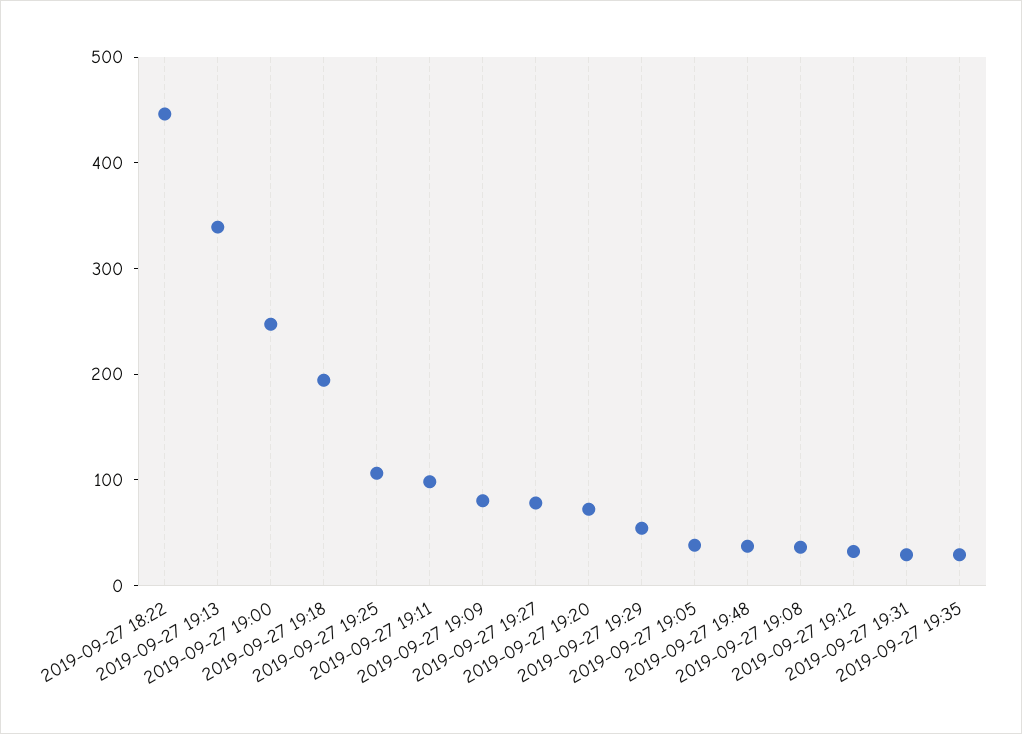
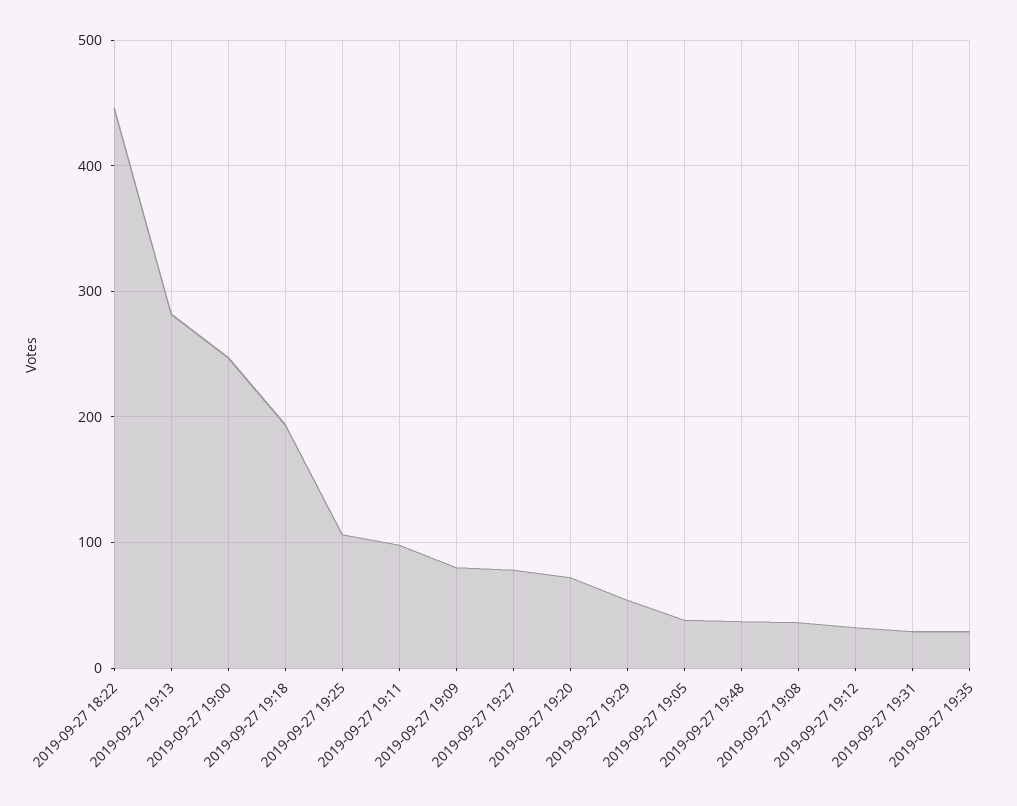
  {
    "2019-09-27 18:22": 450,
-   "2019-09-27 19:13": 340,
+   "2019-09-27 19:13": 280,
    "2019-09-27 19:00": 250,
    "2019-09-27 19:18": 190,
    "2019-09-27 19:25": 110,
    "2019-09-27 19:11": 100,
    "2019-09-27 19:09": 80,
    "2019-09-27 19:27": 80,
    "2019-09-27 19:20": 70,
    "2019-09-27 19:29": 50,
    "2019-09-27 19:05": 40,
    "2019-09-27 19:48": 40,
    "2019-09-27 19:08": 40,
    "2019-09-27 19:12": 30,
    "2019-09-27 19:31": 30,
    "2019-09-27 19:35": 30
  }

